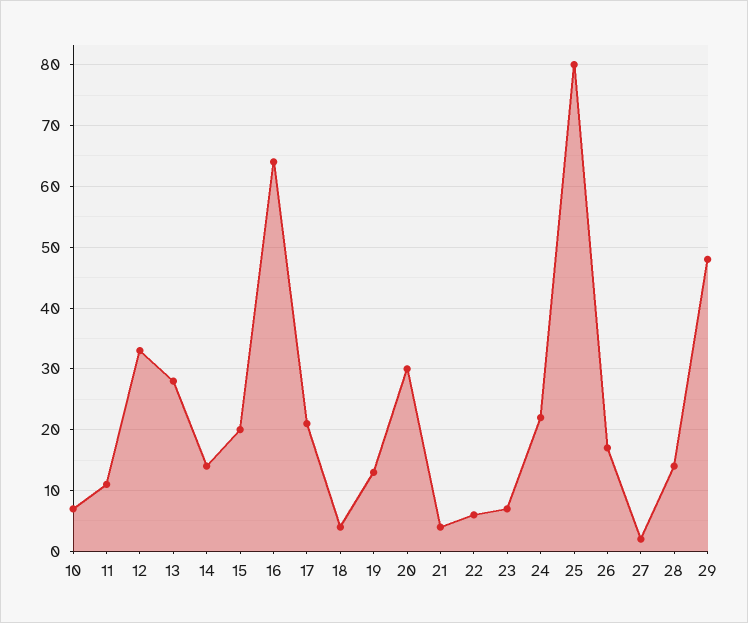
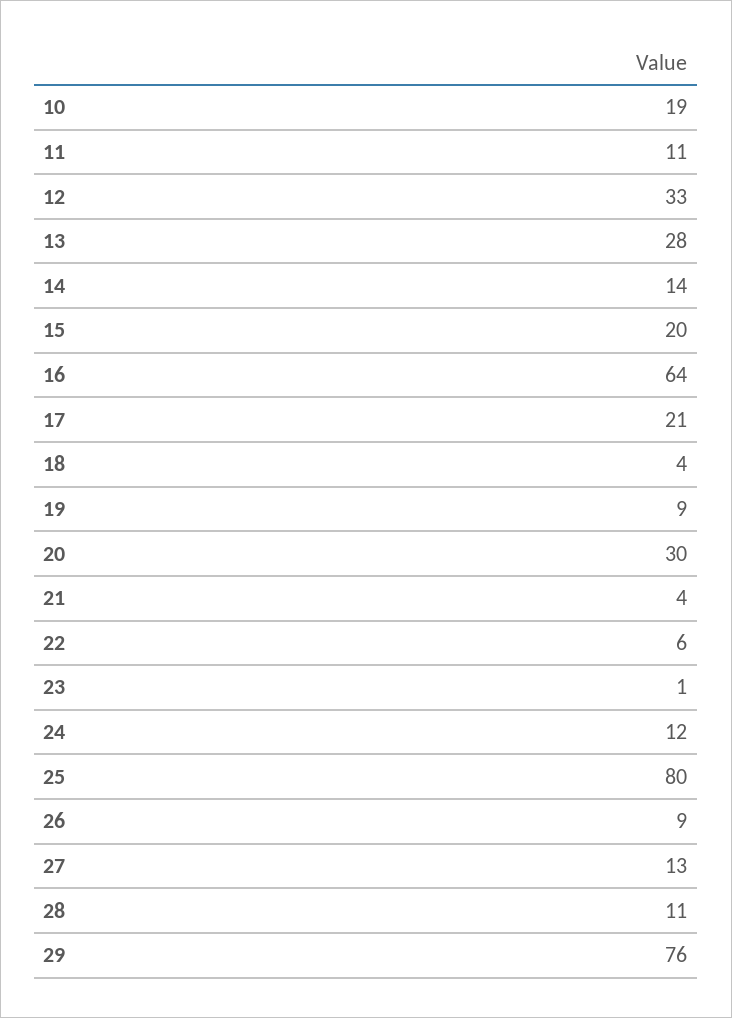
  {
-   "10": 7,
+   "10": 19,
    "11": 11,
    "12": 33,
    "13": 28,
    "14": 14,
    "15": 20,
    "16": 64,
    "17": 21,
    "18": 4,
-   "19": 13,
+   "19": 9,
    "20": 30,
    "21": 4,
    "22": 6,
-   "23": 7,
+   "23": 1,
-   "24": 22,
+   "24": 12,
    "25": 80,
-   "26": 17,
+   "26": 9,
-   "27": 2,
+   "27": 13,
-   "28": 14,
+   "28": 11,
-   "29": 48
+   "29": 76
  }

